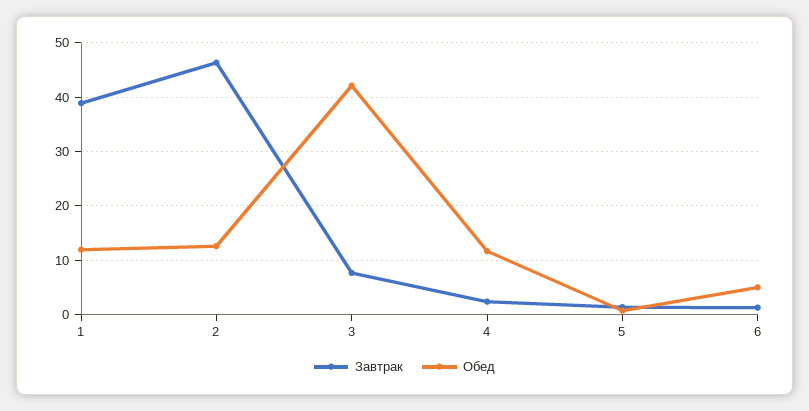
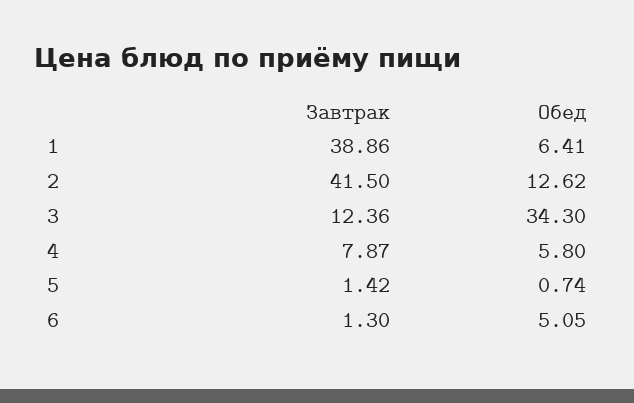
  {
    "Завтрак": {
      "1": 38.86,
-     "2": 46,
+     "2": 41.5,
-     "3": 8,
+     "3": 12.36,
-     "4": 2,
+     "4": 7.87,
      "5": 1.42,
      "6": 1.3
    },
    "Обед": {
-     "1": 12,
+     "1": 6.41,
      "2": 12.62,
-     "3": 42,
+     "3": 34.3,
-     "4": 12,
+     "4": 5.8,
      "5": 0.74,
      "6": 5.05
    }
  }

